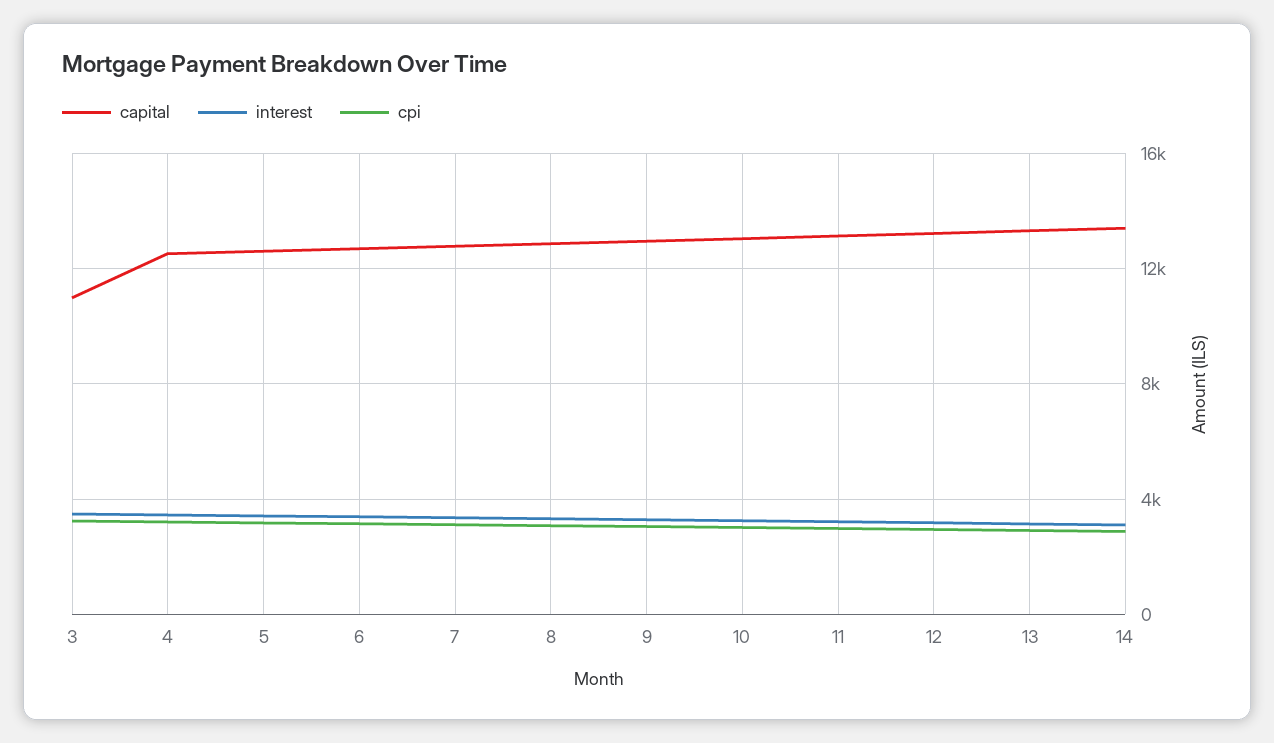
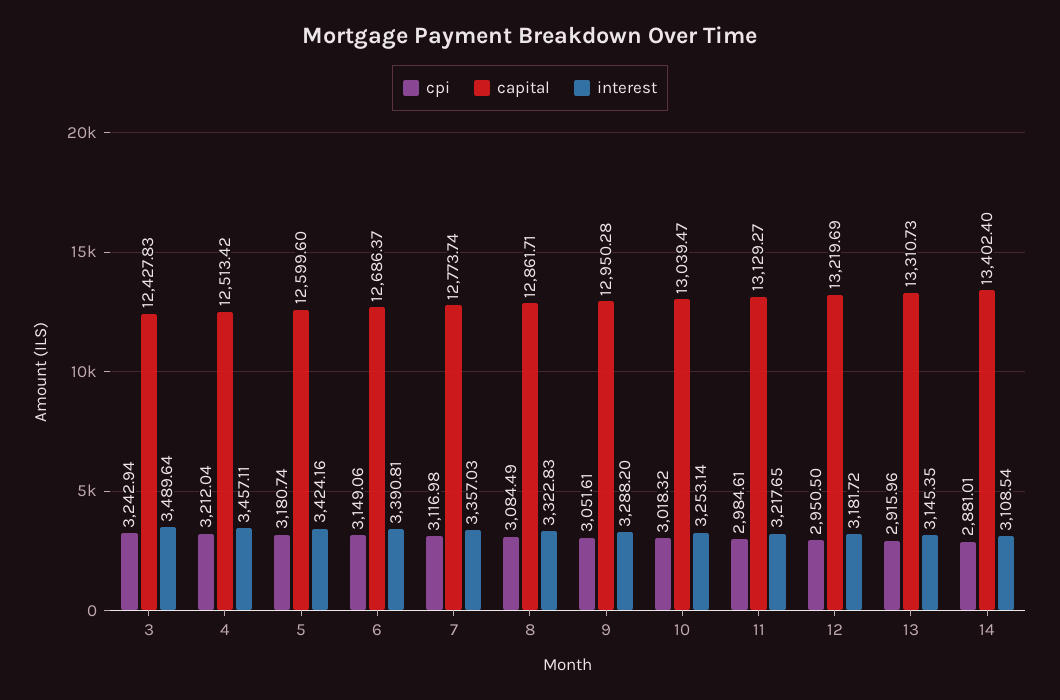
  {
    "capital": {
-     "3": 11000,
+     "3": 12427.83,
      "4": 12513.42,
      "5": 12599.6,
      "6": 12686.37,
      "7": 12773.74,
      "8": 12861.71,
      "9": 12950.28,
      "10": 13039.47,
      "11": 13129.27,
      "12": 13219.69,
      "13": 13310.73,
      "14": 13402.4
    },
    "interest": {
      "3": 3489.64,
      "4": 3457.11,
      "5": 3424.16,
      "6": 3390.81,
      "7": 3357.03,
      "8": 3322.83,
      "9": 3288.2,
      "10": 3253.14,
      "11": 3217.65,
      "12": 3181.72,
      "13": 3145.35,
      "14": 3108.54
    },
    "cpi": {
      "3": 3242.94,
      "4": 3212.04,
      "5": 3180.74,
      "6": 3149.06,
      "7": 3116.98,
      "8": 3084.49,
      "9": 3051.61,
      "10": 3018.32,
      "11": 2984.61,
      "12": 2950.5,
      "13": 2915.96,
      "14": 2881.01
    }
  }

